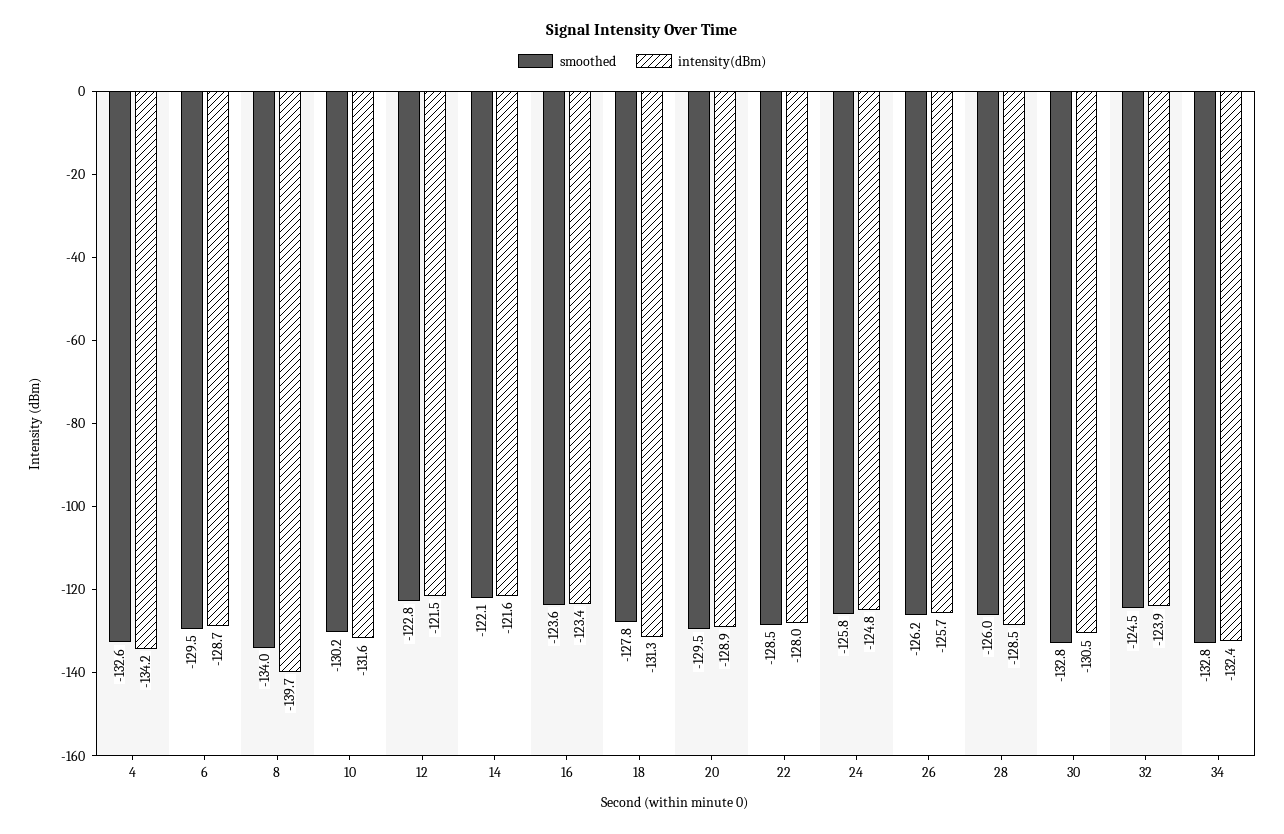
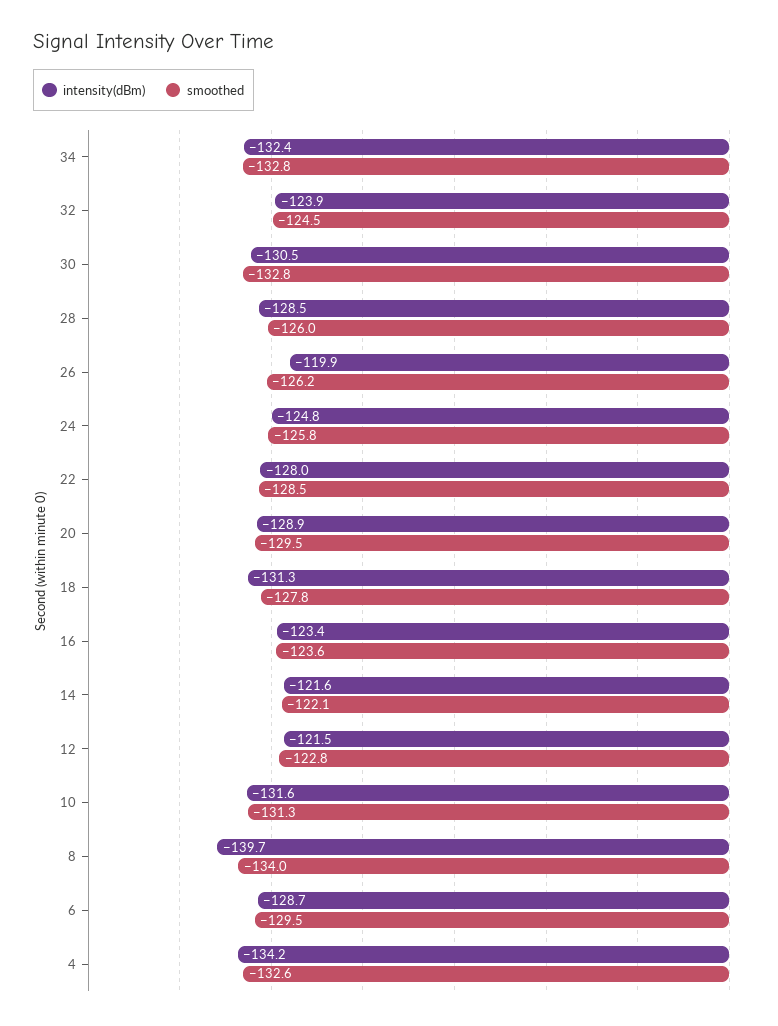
  {
    "smoothed": {
      "4": -132.6,
      "6": -129.5,
      "8": -134,
-     "10": -130.2,
+     "10": -131.3,
      "12": -122.8,
      "14": -122.1,
      "16": -123.6,
      "18": -127.8,
      "20": -129.5,
      "22": -128.5,
      "24": -125.8,
      "26": -126.2,
      "28": -126,
      "30": -132.8,
      "32": -124.5,
      "34": -132.8
    },
    "intensity(dBm)": {
      "4": -134.2,
      "6": -128.7,
      "8": -139.7,
      "10": -131.6,
      "12": -121.5,
      "14": -121.6,
      "16": -123.4,
      "18": -131.3,
      "20": -128.9,
      "22": -128,
      "24": -124.8,
-     "26": -125.7,
+     "26": -119.9,
      "28": -128.5,
      "30": -130.5,
      "32": -123.9,
      "34": -132.4
    }
  }

